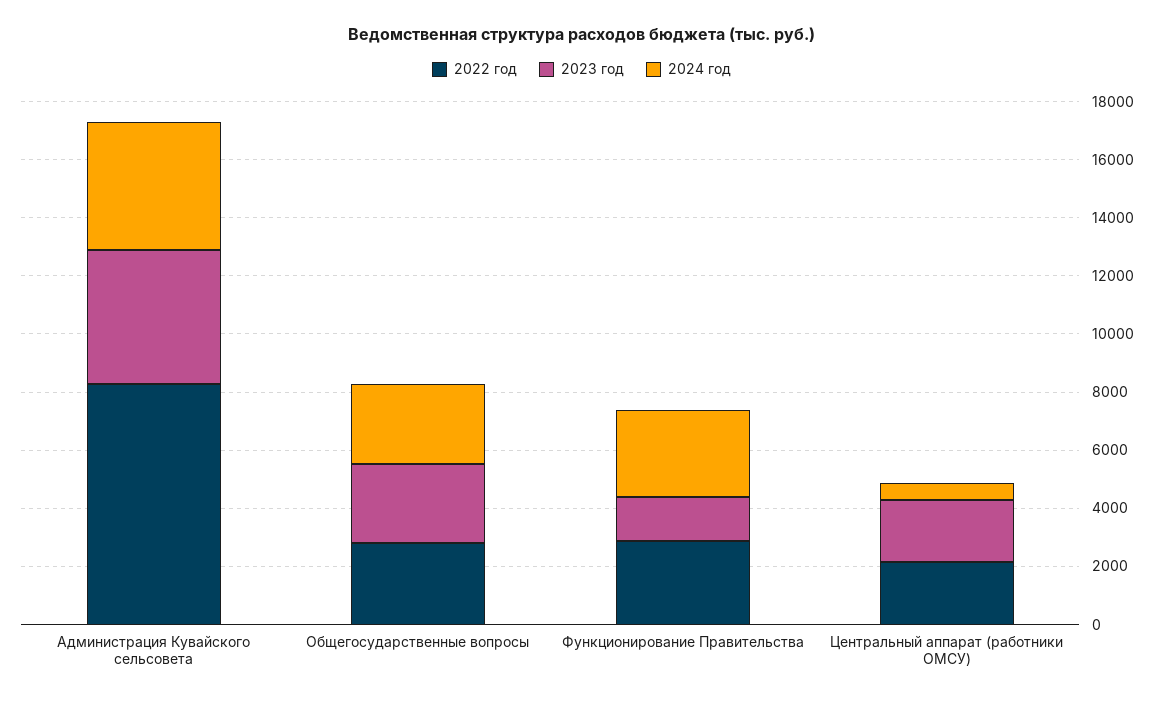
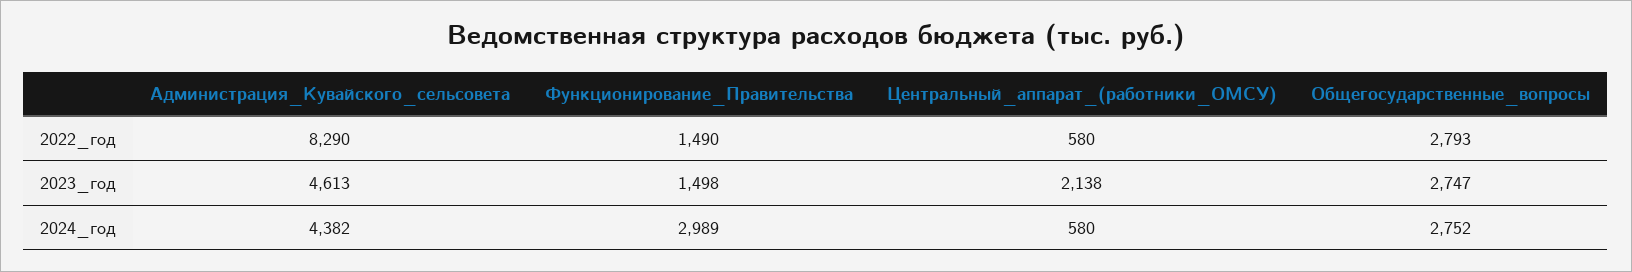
  {
    "2022 год": {
      "Администрация Кувайского сельсовета": 8290,
      "Общегосударственные вопросы": 2793,
-     "Функционирование Правительства": 3000,
+     "Функционирование Правительства": 1490,
-     "Центральный аппарат (работники ОМСУ)": 2000
+     "Центральный аппарат (работники ОМСУ)": 580
    },
    "2023 год": {
      "Администрация Кувайского сельсовета": 4613,
      "Общегосударственные вопросы": 2747,
      "Функционирование Правительства": 1498,
      "Центральный аппарат (работники ОМСУ)": 2138
    },
    "2024 год": {
      "Администрация Кувайского сельсовета": 4382,
      "Общегосударственные вопросы": 2752,
      "Функционирование Правительства": 2989,
      "Центральный аппарат (работники ОМСУ)": 580
    }
  }

